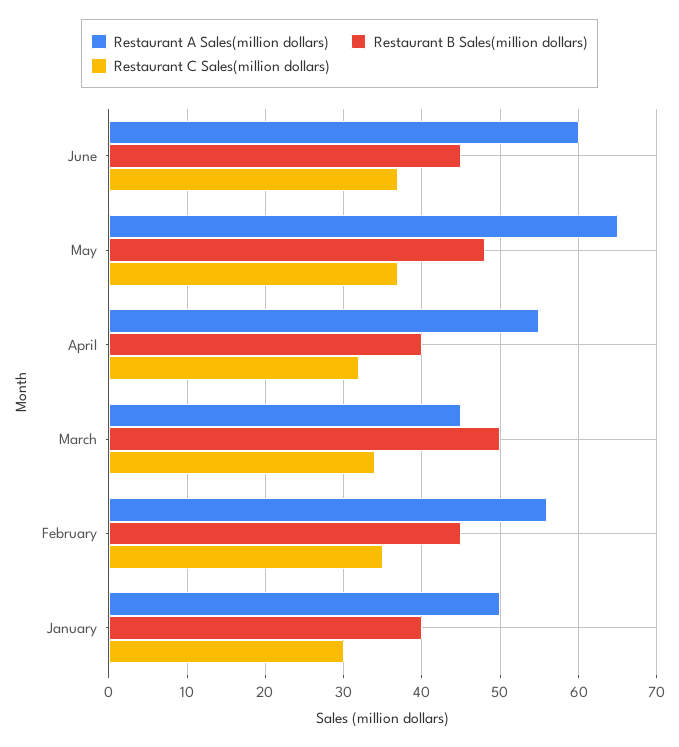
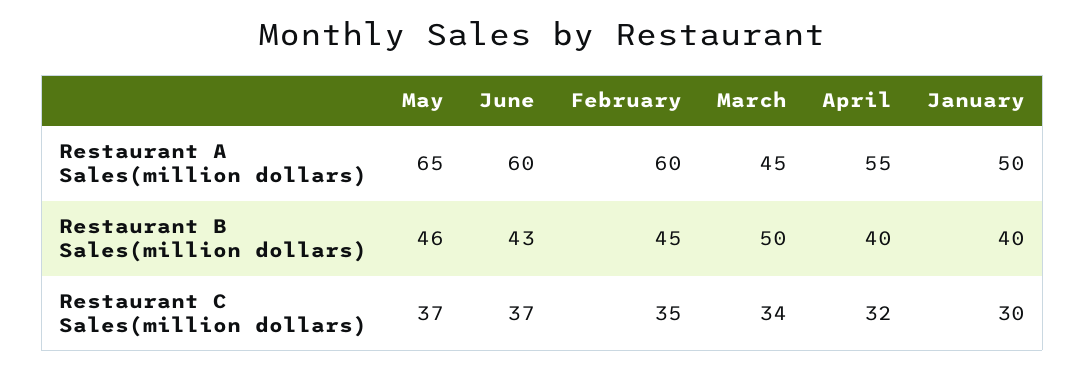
  {
    "Restaurant A Sales(million dollars)": {
      "June": 60,
      "May": 65,
      "April": 55,
      "March": 45,
-     "February": 56,
+     "February": 60,
      "January": 50
    },
    "Restaurant B Sales(million dollars)": {
-     "June": 45,
+     "June": 43,
-     "May": 48,
+     "May": 46,
      "April": 40,
      "March": 50,
      "February": 45,
      "January": 40
    },
    "Restaurant C Sales(million dollars)": {
      "June": 37,
      "May": 37,
      "April": 32,
      "March": 34,
      "February": 35,
      "January": 30
    }
  }

